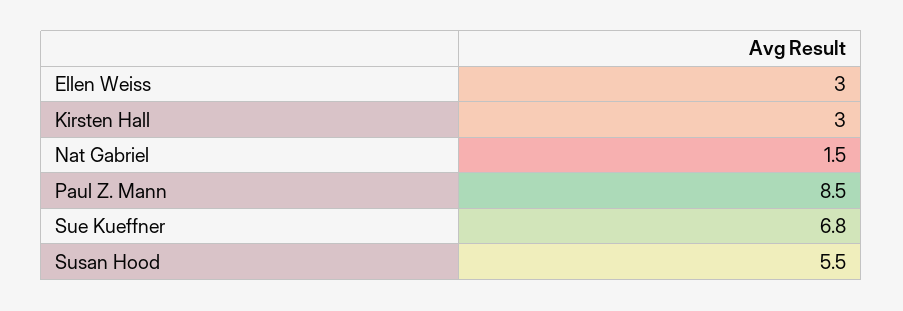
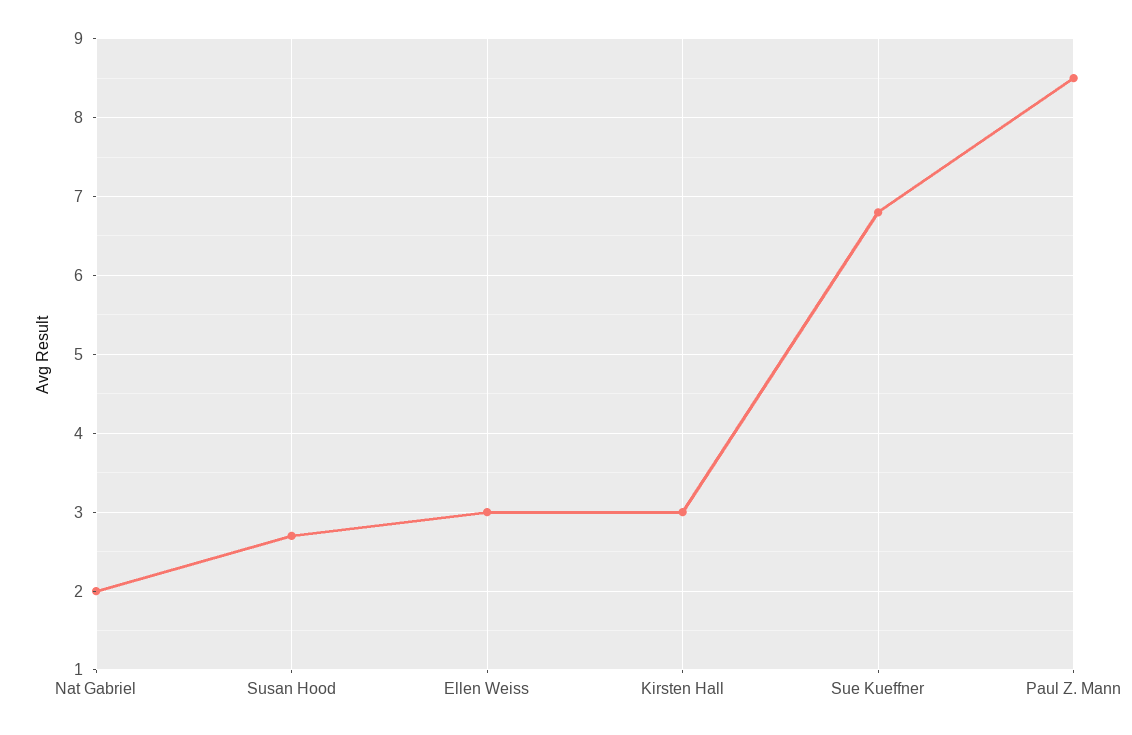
  {
    "Ellen Weiss": 3,
    "Kirsten Hall": 3,
-   "Nat Gabriel": 1.5,
+   "Nat Gabriel": 2,
    "Paul Z. Mann": 8.5,
    "Sue Kueffner": 6.8,
-   "Susan Hood": 5.5
+   "Susan Hood": 2.7
  }

